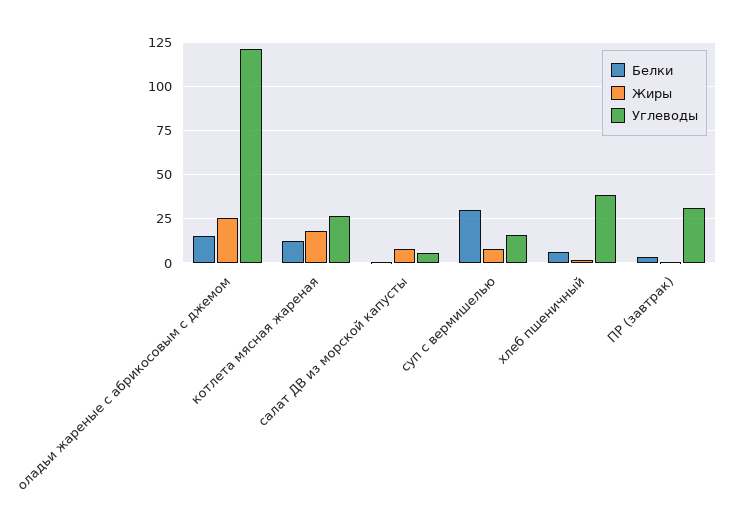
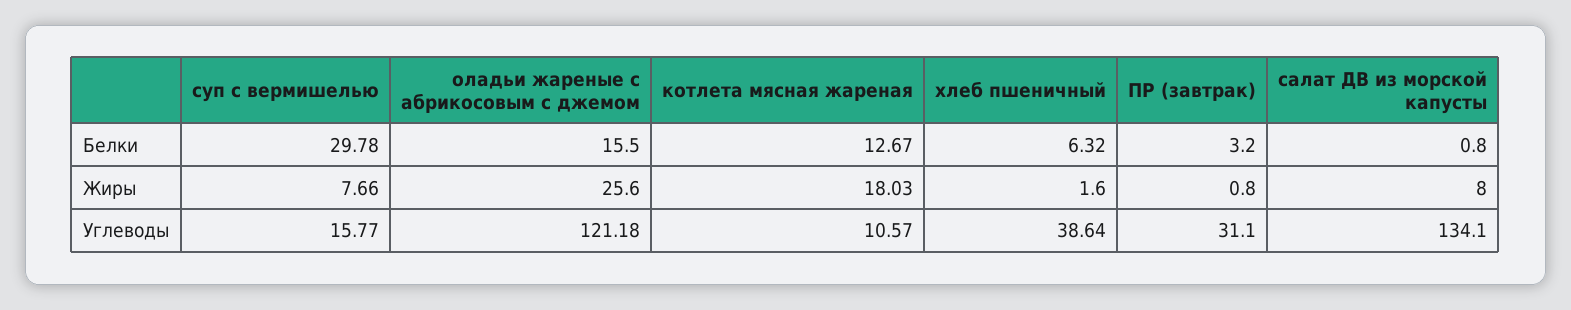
  {
    "Белки": {
      "оладьи жареные с абрикосовым с джемом": 15.5,
      "котлета мясная жареная": 12.67,
      "салат ДВ из морской капусты": 0.8,
      "суп с вермишелью": 29.78,
      "хлеб пшеничный": 6.32,
      "ПР (завтрак)": 3.2
    },
    "Жиры": {
      "оладьи жареные с абрикосовым с джемом": 25.6,
      "котлета мясная жареная": 18.03,
      "салат ДВ из морской капусты": 8,
      "суп с вермишелью": 7.66,
      "хлеб пшеничный": 1.6,
      "ПР (завтрак)": 0.8
    },
    "Углеводы": {
      "оладьи жареные с абрикосовым с джемом": 121.18,
-     "котлета мясная жареная": 25,
+     "котлета мясная жареная": 10.57,
-     "салат ДВ из морской капусты": 5,
+     "салат ДВ из морской капусты": 134.1,
      "суп с вермишелью": 15.77,
      "хлеб пшеничный": 38.64,
      "ПР (завтрак)": 31.1
    }
  }

